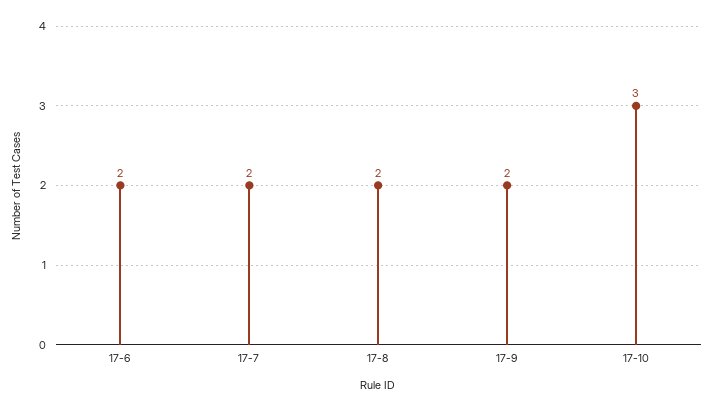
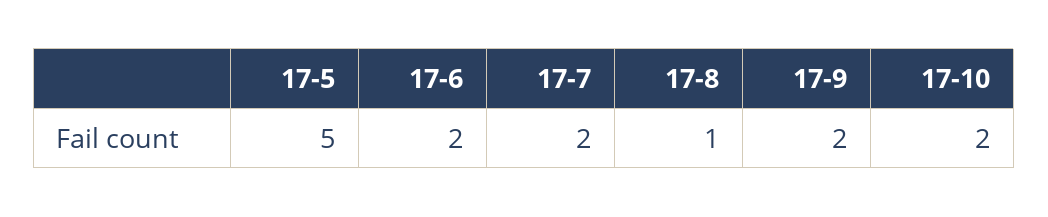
  {
    "17-6": 2,
    "17-7": 2,
-   "17-8": 2,
+   "17-8": 1,
    "17-9": 2,
-   "17-10": 3
+   "17-10": 2,
+   "17-5": 5
  }

